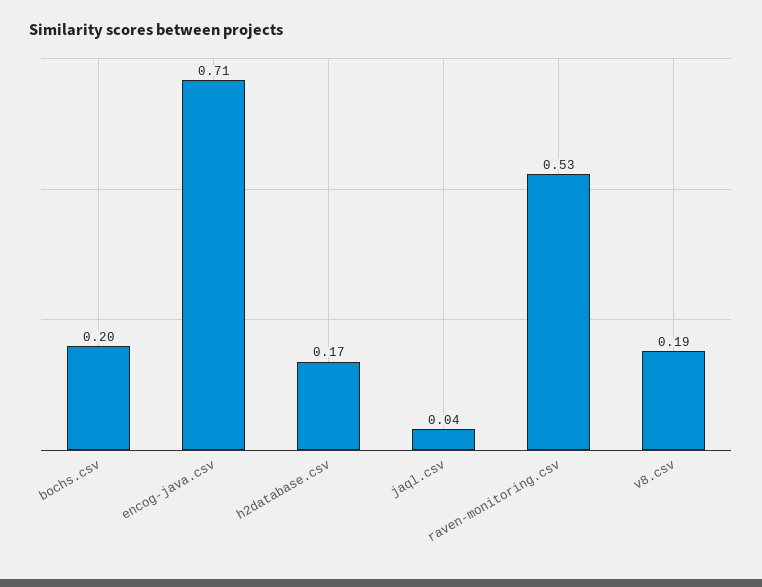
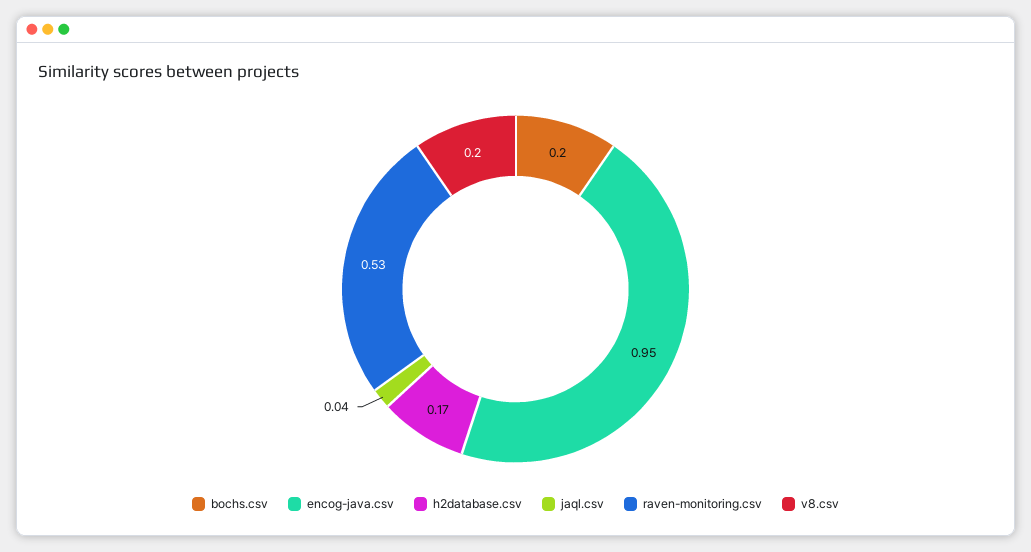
  {
    "bochs.csv": 0.2,
-   "encog-java.csv": 0.71,
+   "encog-java.csv": 0.95,
    "h2database.csv": 0.17,
    "jaql.csv": 0.04,
    "raven-monitoring.csv": 0.53,
-   "v8.csv": 0.19
+   "v8.csv": 0.2
  }

